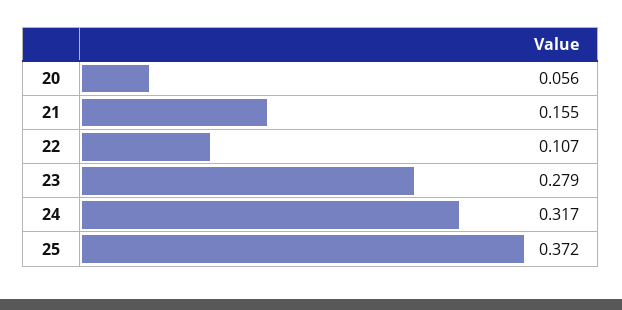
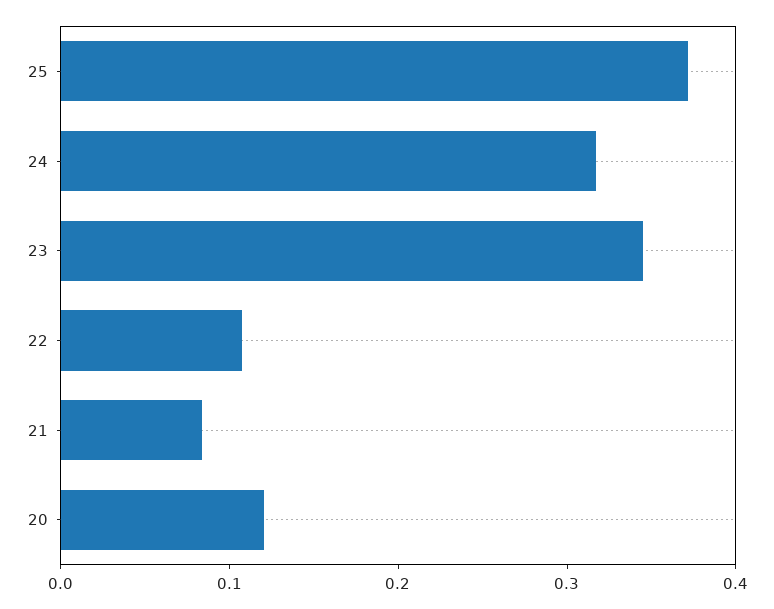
  {
-   "20": 0.056,
+   "20": 0.12,
-   "21": 0.155,
+   "21": 0.08,
    "22": 0.107,
-   "23": 0.279,
+   "23": 0.34,
    "24": 0.317,
    "25": 0.372
  }

